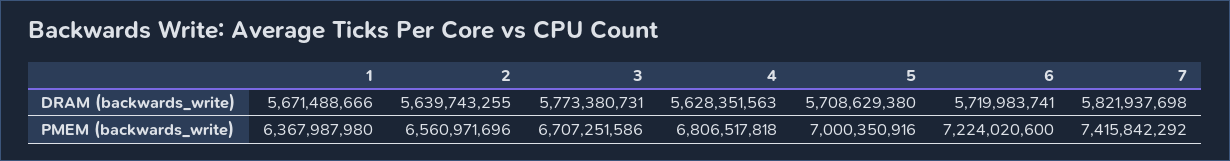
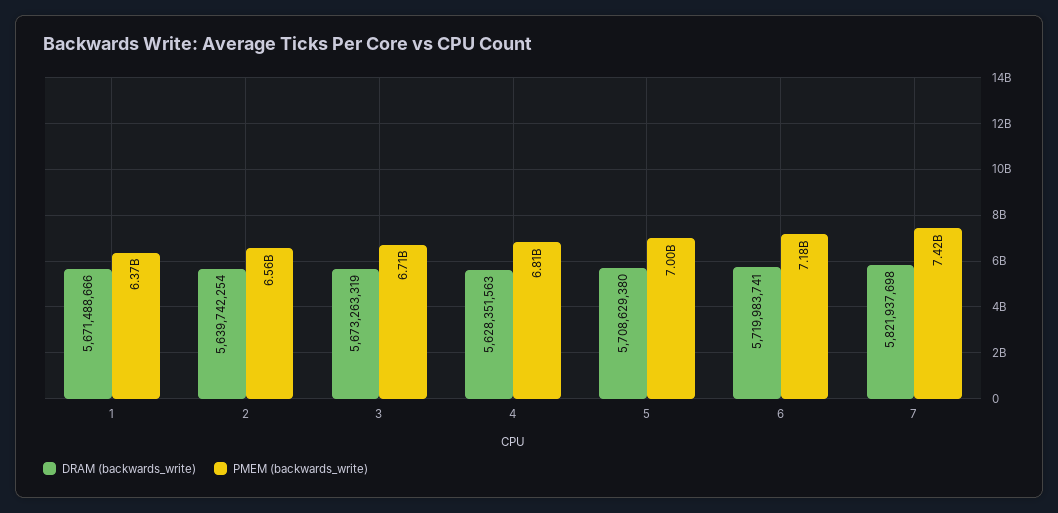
  {
    "DRAM (backwards_write)": {
      "1": 5671488666,
-     "2": 5639743255,
+     "2": 5639742254,
-     "3": 5773380731,
+     "3": 5673263319,
      "4": 5628351563,
      "5": 5708629380,
      "6": 5719983741,
      "7": 5821937698
    },
    "PMEM (backwards_write)": {
      "1": 6367987980,
      "2": 6560971696,
      "3": 6707251586,
      "4": 6806517818,
      "5": 7000350916,
-     "6": 7224020600,
+     "6": 7180000000,
      "7": 7415842292
    }
  }

